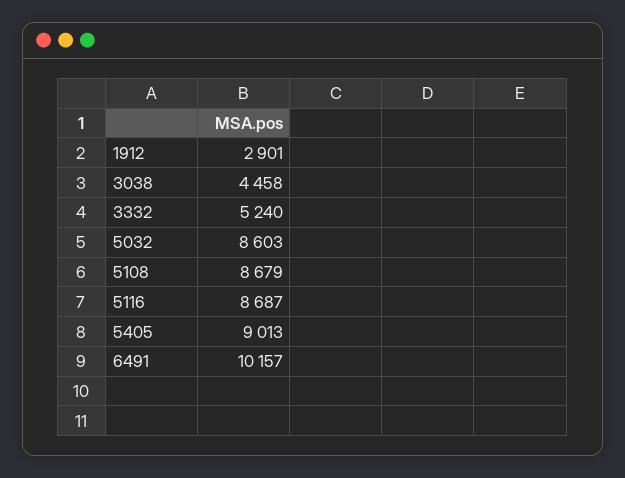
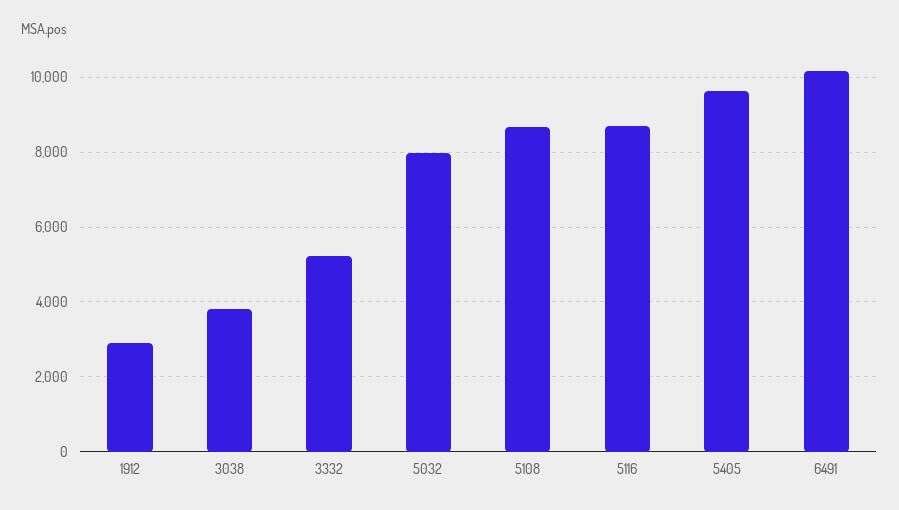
  {
    "1912": 2901,
-   "3038": 4458,
+   "3038": 3800,
    "3332": 5240,
-   "5032": 8603,
+   "5032": 8000,
    "5108": 8679,
    "5116": 8687,
-   "5405": 9013,
+   "5405": 9600,
    "6491": 10157
  }

